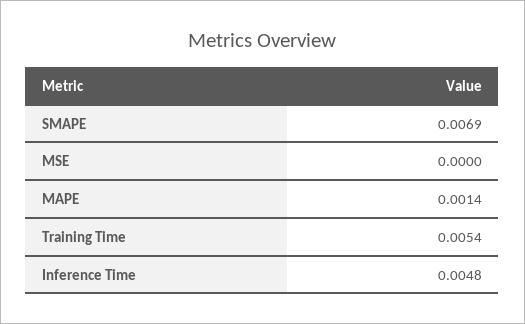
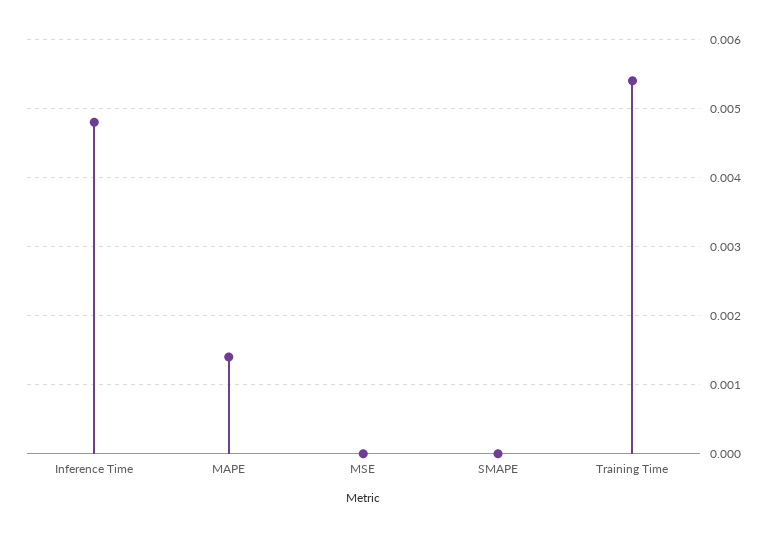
  {
-   "SMAPE": 0.0069,
+   "SMAPE": 0,
    "MSE": 0,
    "MAPE": 0.0014,
    "Training Time": 0.0054,
    "Inference Time": 0.0048
  }

